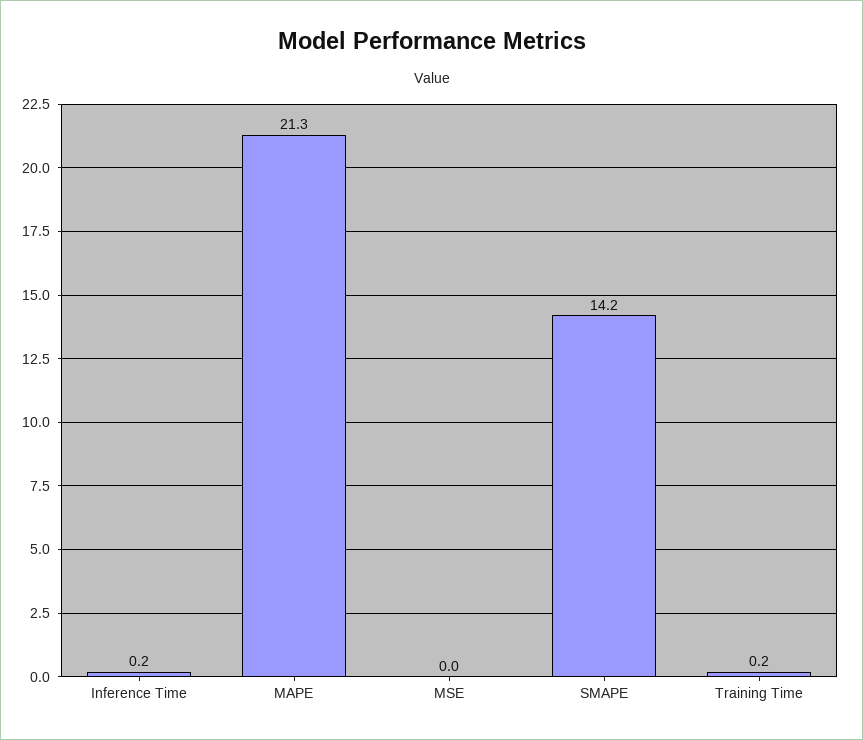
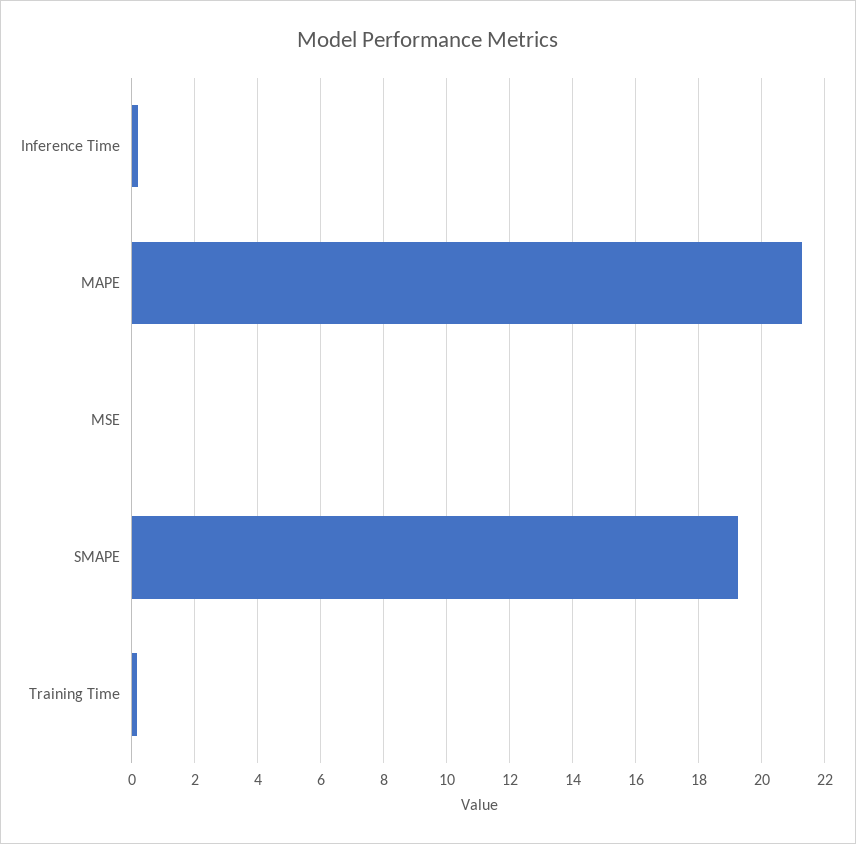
  {
    "Inference Time": 0.2,
    "MAPE": 21.3,
    "MSE": 0,
-   "SMAPE": 14.2,
+   "SMAPE": 19.2,
    "Training Time": 0.2
  }

